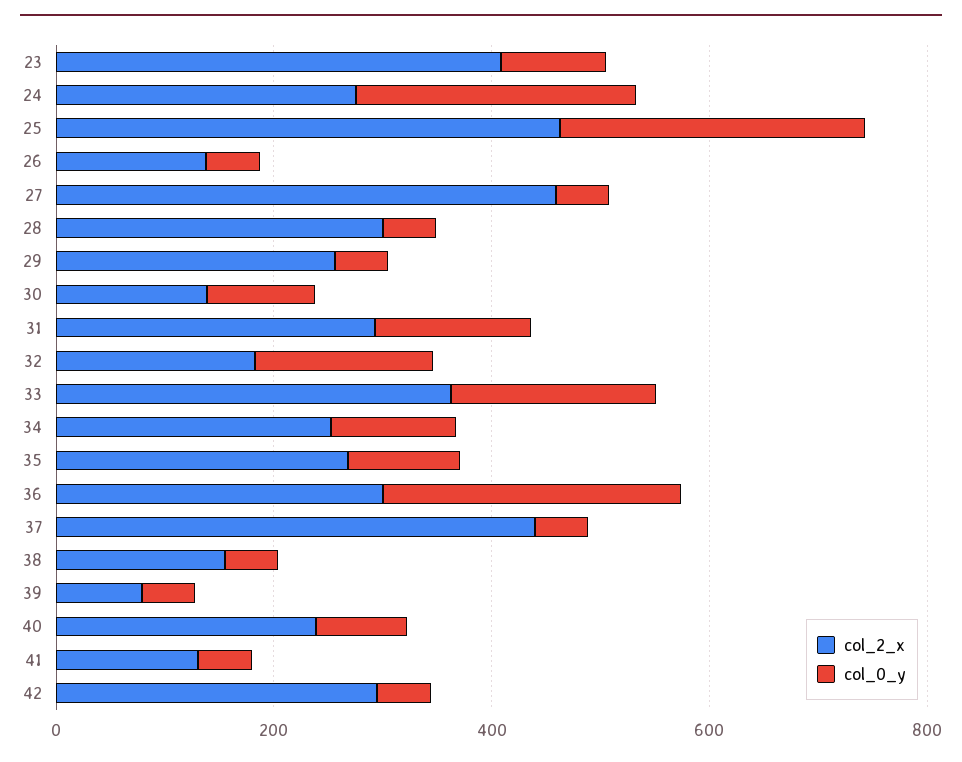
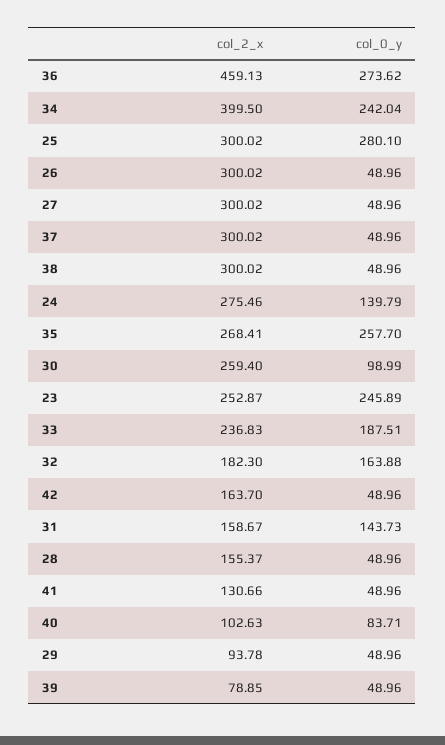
  {
    "col_2_x": {
-     "23": 400,
+     "23": 252.87,
      "24": 275.46,
-     "25": 450,
+     "25": 300.02,
-     "26": 150,
+     "26": 300.02,
-     "27": 450,
+     "27": 300.02,
-     "28": 300,
+     "28": 155.37,
-     "29": 250,
+     "29": 93.78,
-     "30": 150,
+     "30": 259.4,
-     "31": 300,
+     "31": 158.67,
      "32": 182.3,
-     "33": 350,
+     "33": 236.83,
-     "34": 250,
+     "34": 399.5,
      "35": 268.41,
-     "36": 300,
+     "36": 459.13,
-     "37": 450,
+     "37": 300.02,
-     "38": 150,
+     "38": 300.02,
      "39": 78.85,
-     "40": 250,
+     "40": 102.63,
      "41": 130.66,
-     "42": 300
+     "42": 163.7
    },
    "col_0_y": {
-     "23": 100,
+     "23": 245.89,
-     "24": 250,
+     "24": 139.79,
      "25": 280.1,
      "26": 48.96,
      "27": 48.96,
      "28": 48.96,
      "29": 48.96,
      "30": 98.99,
      "31": 143.73,
      "32": 163.88,
      "33": 187.51,
-     "34": 100,
+     "34": 242.04,
-     "35": 100,
+     "35": 257.7,
      "36": 273.62,
      "37": 48.96,
      "38": 48.96,
      "39": 48.96,
      "40": 83.71,
      "41": 48.96,
      "42": 48.96
    }
  }

